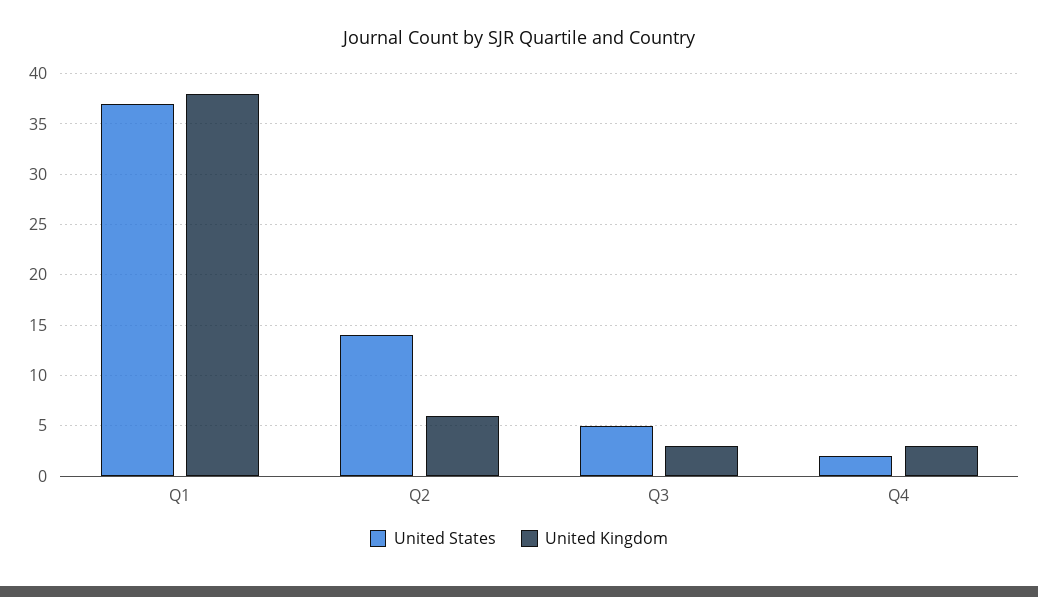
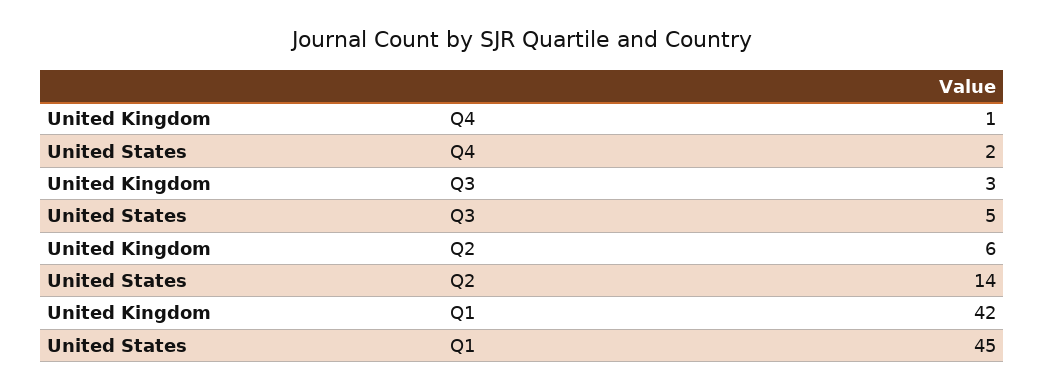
  {
    "United States": {
-     "Q1": 37,
+     "Q1": 45,
      "Q2": 14,
      "Q3": 5,
      "Q4": 2
    },
    "United Kingdom": {
-     "Q1": 38,
+     "Q1": 42,
      "Q2": 6,
      "Q3": 3,
-     "Q4": 3
+     "Q4": 1
    }
  }

